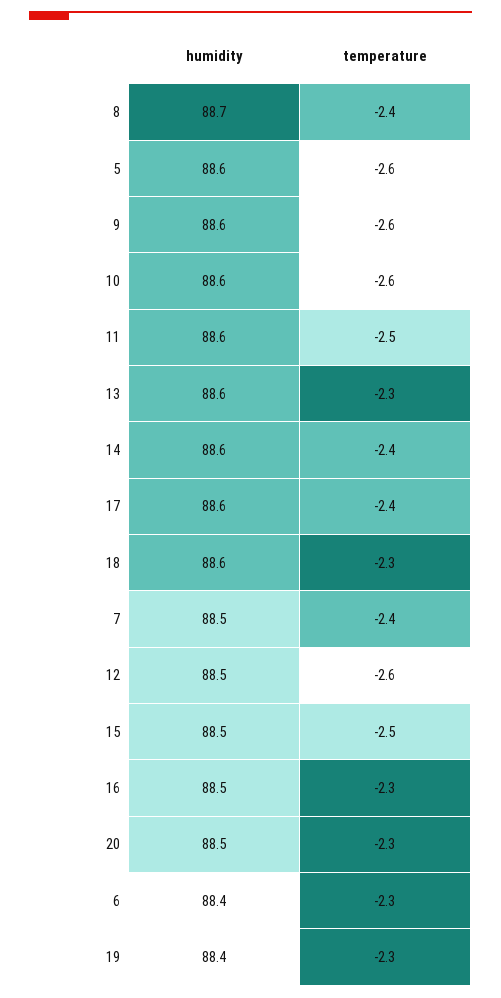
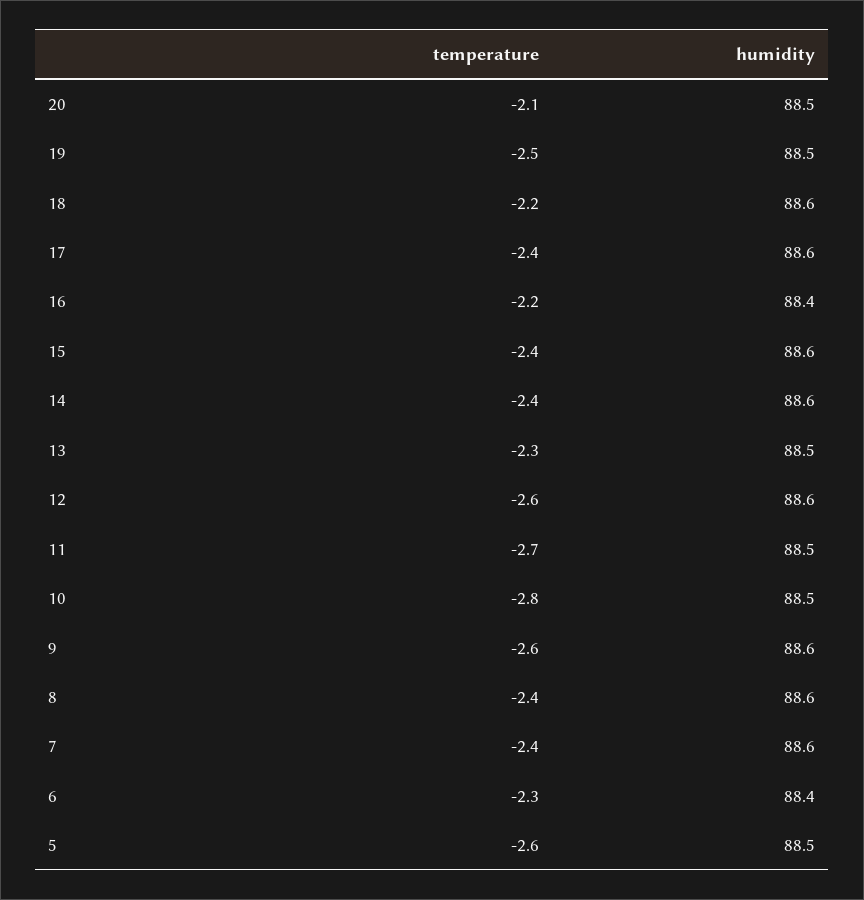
  {
    "humidity": {
-     "8": 88.7,
+     "8": 88.6,
-     "5": 88.6,
+     "5": 88.5,
      "9": 88.6,
-     "10": 88.6,
+     "10": 88.5,
-     "11": 88.6,
+     "11": 88.5,
-     "13": 88.6,
+     "13": 88.5,
      "14": 88.6,
      "17": 88.6,
      "18": 88.6,
-     "7": 88.5,
+     "7": 88.6,
-     "12": 88.5,
+     "12": 88.6,
-     "15": 88.5,
+     "15": 88.6,
-     "16": 88.5,
+     "16": 88.4,
      "20": 88.5,
      "6": 88.4,
-     "19": 88.4
+     "19": 88.5
    },
    "temperature": {
      "8": -2.4,
      "5": -2.6,
      "9": -2.6,
-     "10": -2.6,
+     "10": -2.8,
-     "11": -2.5,
+     "11": -2.7,
      "13": -2.3,
      "14": -2.4,
      "17": -2.4,
-     "18": -2.3,
+     "18": -2.2,
      "7": -2.4,
      "12": -2.6,
-     "15": -2.5,
+     "15": -2.4,
-     "16": -2.3,
+     "16": -2.2,
-     "20": -2.3,
+     "20": -2.1,
      "6": -2.3,
-     "19": -2.3
+     "19": -2.5
    }
  }

